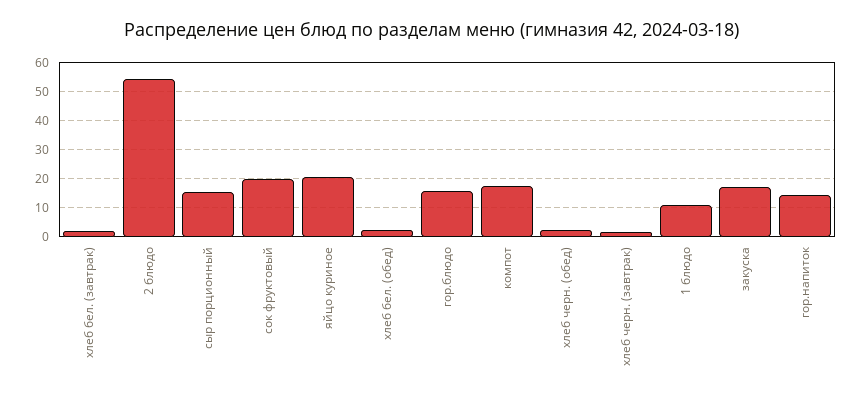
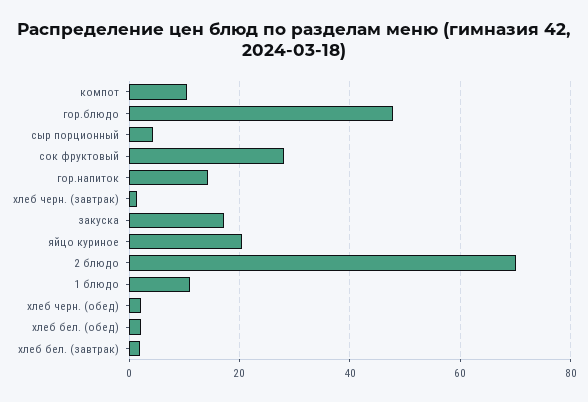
  {
    "хлеб бел. (завтрак)": 2,
-   "2 блюдо": 55,
+   "2 блюдо": 70,
-   "сыр порционный": 15,
+   "сыр порционный": 4,
-   "сок фруктовый": 20,
+   "сок фруктовый": 28,
    "яйцо куриное": 20,
    "хлеб бел. (обед)": 2,
-   "гор.блюдо": 15,
+   "гор.блюдо": 48,
-   "компот": 17.5,
+   "компот": 10,
    "хлеб черн. (обед)": 2,
    "хлеб черн. (завтрак)": 2,
    "1 блюдо": 12,
    "закуска": 18,
    "гор.напиток": 14
  }

